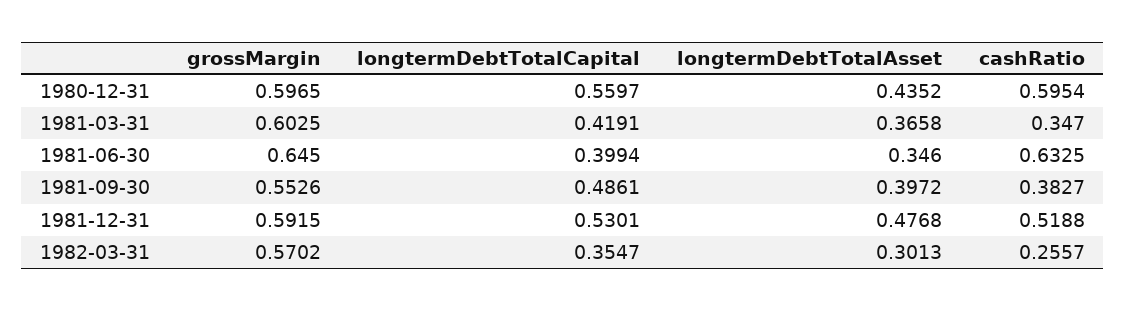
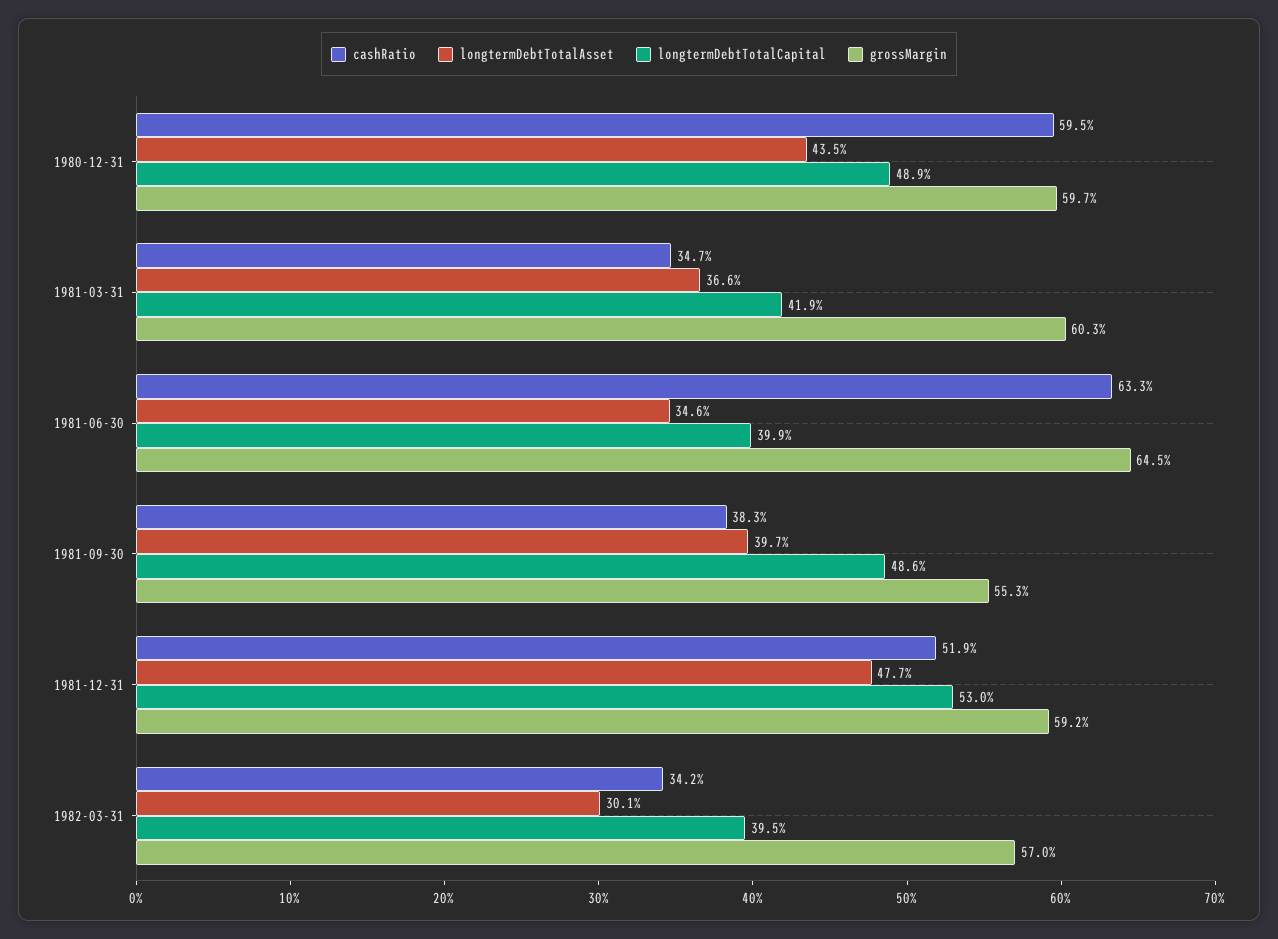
  {
    "grossMargin": {
      "1980-12-31": 0.5965,
      "1981-03-31": 0.6025,
      "1981-06-30": 0.645,
      "1981-09-30": 0.5526,
      "1981-12-31": 0.5915,
      "1982-03-31": 0.5702
    },
    "longtermDebtTotalCapital": {
-     "1980-12-31": 0.5597,
+     "1980-12-31": 0.489,
      "1981-03-31": 0.4191,
      "1981-06-30": 0.3994,
      "1981-09-30": 0.4861,
      "1981-12-31": 0.5301,
-     "1982-03-31": 0.3547
+     "1982-03-31": 0.395
    },
    "longtermDebtTotalAsset": {
      "1980-12-31": 0.4352,
      "1981-03-31": 0.3658,
      "1981-06-30": 0.346,
      "1981-09-30": 0.3972,
      "1981-12-31": 0.4768,
      "1982-03-31": 0.3013
    },
    "cashRatio": {
      "1980-12-31": 0.5954,
      "1981-03-31": 0.347,
      "1981-06-30": 0.6325,
      "1981-09-30": 0.3827,
      "1981-12-31": 0.5188,
-     "1982-03-31": 0.2557
+     "1982-03-31": 0.342
    }
  }

